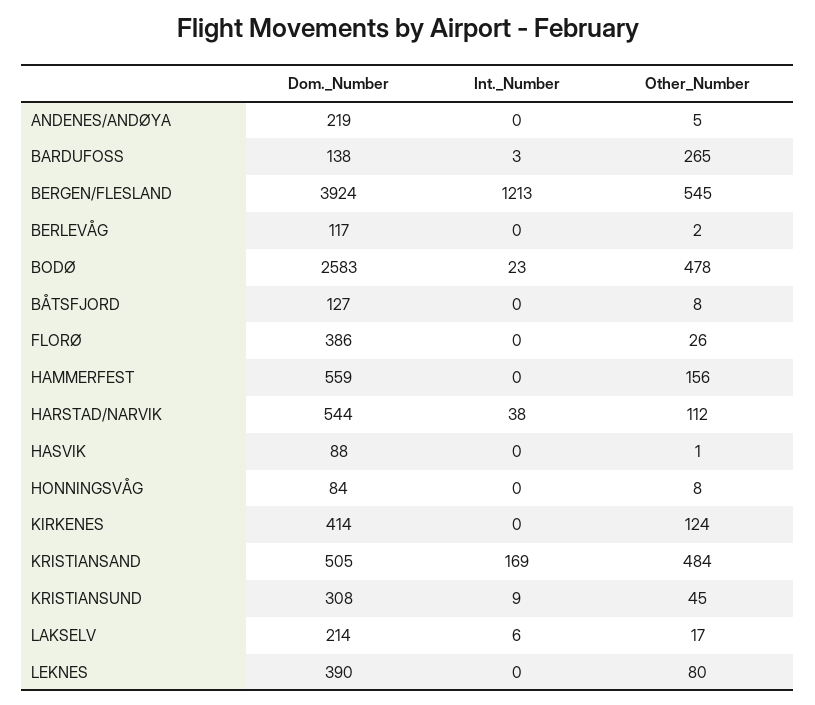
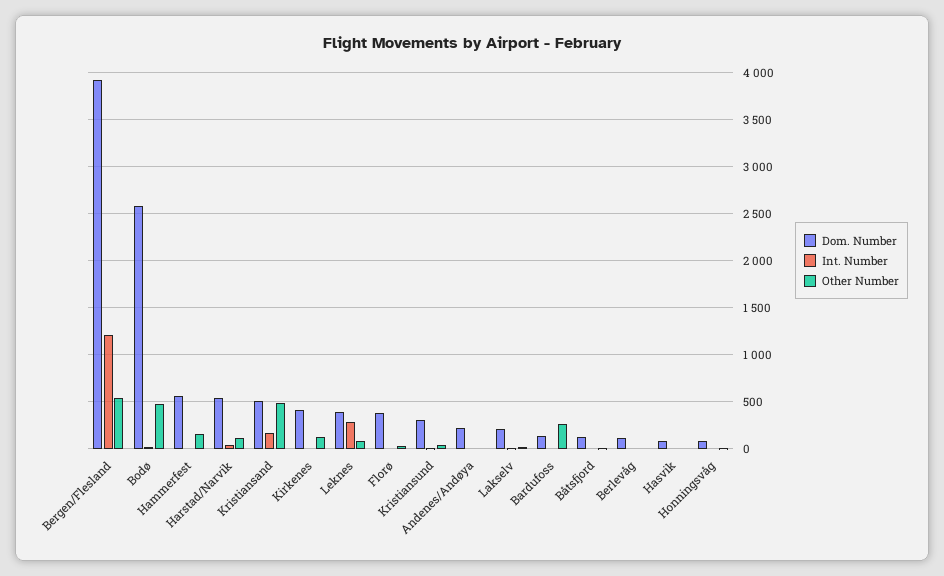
  {
    "Dom._Number": {
      "ANDENES/ANDØYA": 219,
      "BARDUFOSS": 138,
      "BERGEN/FLESLAND": 3924,
      "BERLEVÅG": 117,
      "BODØ": 2583,
      "BÅTSFJORD": 127,
      "FLORØ": 386,
      "HAMMERFEST": 559,
      "HARSTAD/NARVIK": 544,
      "HASVIK": 88,
      "HONNINGSVÅG": 84,
      "KIRKENES": 414,
      "KRISTIANSAND": 505,
      "KRISTIANSUND": 308,
      "LAKSELV": 214,
      "LEKNES": 390
    },
    "Int._Number": {
      "ANDENES/ANDØYA": 0,
      "BARDUFOSS": 3,
      "BERGEN/FLESLAND": 1213,
      "BERLEVÅG": 0,
      "BODØ": 23,
      "BÅTSFJORD": 0,
      "FLORØ": 0,
      "HAMMERFEST": 0,
      "HARSTAD/NARVIK": 38,
      "HASVIK": 0,
      "HONNINGSVÅG": 0,
      "KIRKENES": 0,
      "KRISTIANSAND": 169,
      "KRISTIANSUND": 9,
      "LAKSELV": 6,
-     "LEKNES": 0
+     "LEKNES": 300
    },
    "Other_Number": {
      "ANDENES/ANDØYA": 5,
      "BARDUFOSS": 265,
      "BERGEN/FLESLAND": 545,
      "BERLEVÅG": 2,
      "BODØ": 478,
      "BÅTSFJORD": 8,
      "FLORØ": 26,
      "HAMMERFEST": 156,
      "HARSTAD/NARVIK": 112,
      "HASVIK": 1,
      "HONNINGSVÅG": 8,
      "KIRKENES": 124,
      "KRISTIANSAND": 484,
      "KRISTIANSUND": 45,
      "LAKSELV": 17,
      "LEKNES": 80
    }
  }

